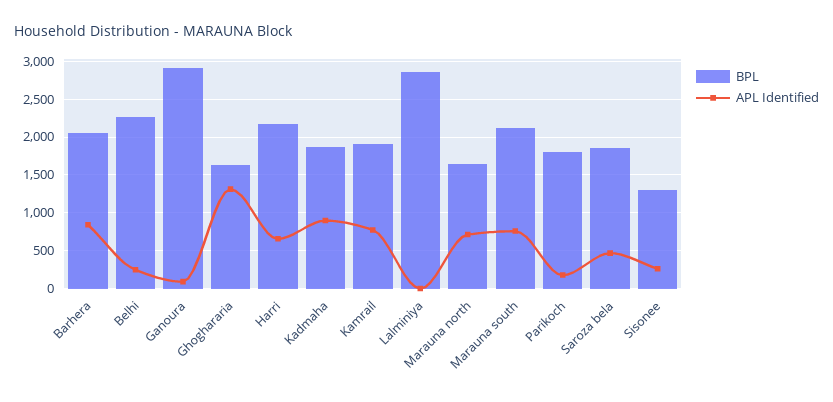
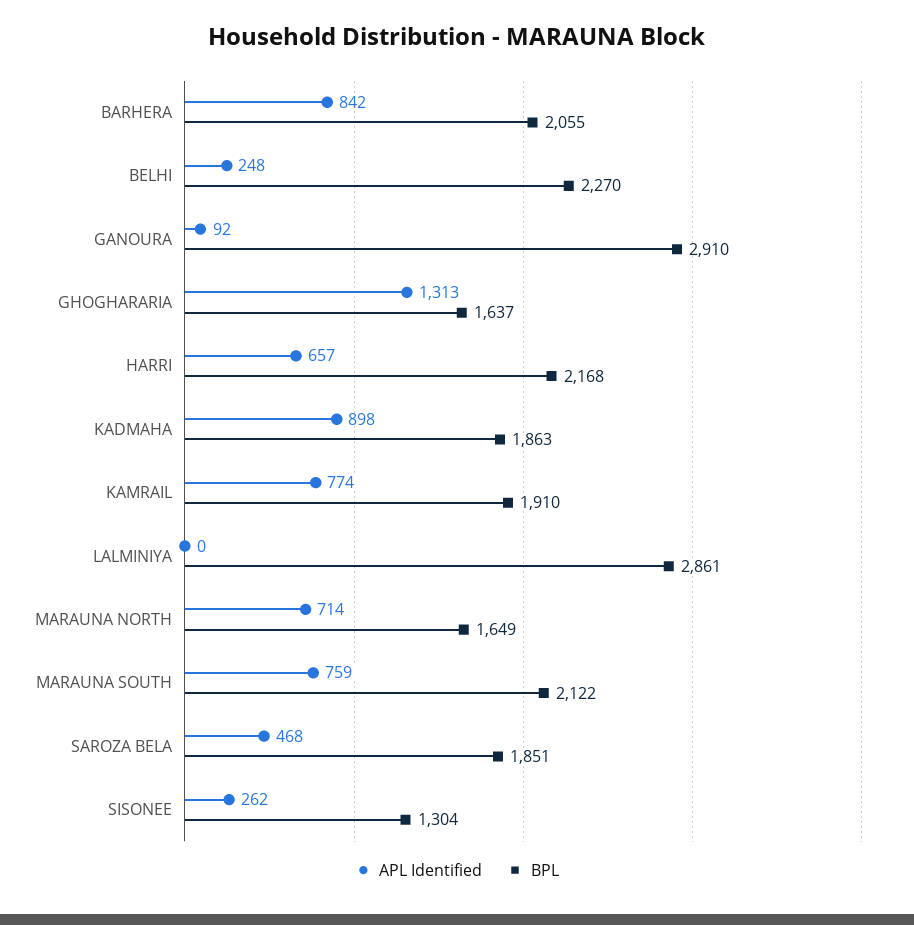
  {
    "BPL": {
      "Barhera": 2055,
      "Belhi": 2270,
      "Ganoura": 2910,
      "Ghoghararia": 1637,
      "Harri": 2168,
      "Kadmaha": 1863,
      "Kamrail": 1910,
      "Lalminiya": 2861,
      "Marauna north": 1649,
      "Marauna south": 2122,
-     "Parikoch": 1800,
      "Saroza bela": 1851,
      "Sisonee": 1304
    },
    "APL Identified": {
      "Barhera": 842,
      "Belhi": 248,
      "Ganoura": 92,
      "Ghoghararia": 1313,
      "Harri": 657,
      "Kadmaha": 898,
      "Kamrail": 774,
      "Lalminiya": 0,
      "Marauna north": 714,
      "Marauna south": 759,
-     "Parikoch": 200,
      "Saroza bela": 468,
      "Sisonee": 262
    }
  }

